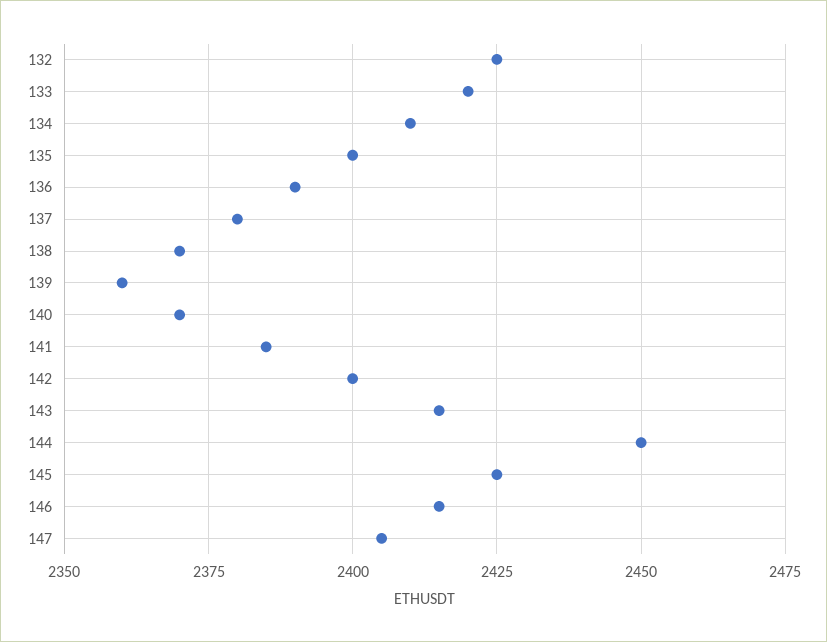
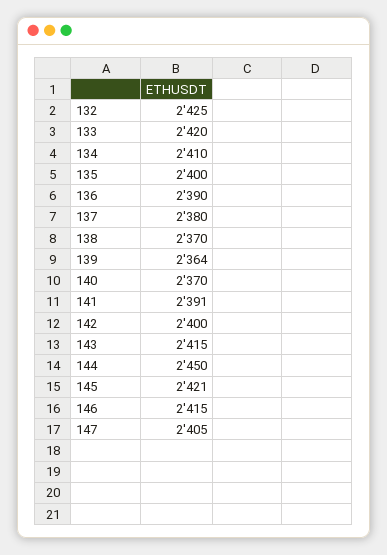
  {
    "132": 2425,
    "133": 2420,
    "134": 2410,
    "135": 2400,
    "136": 2390,
    "137": 2380,
    "138": 2370,
-   "139": 2360,
+   "139": 2364,
    "140": 2370,
-   "141": 2385,
+   "141": 2391,
    "142": 2400,
    "143": 2415,
    "144": 2450,
-   "145": 2425,
+   "145": 2421,
    "146": 2415,
    "147": 2405
  }

